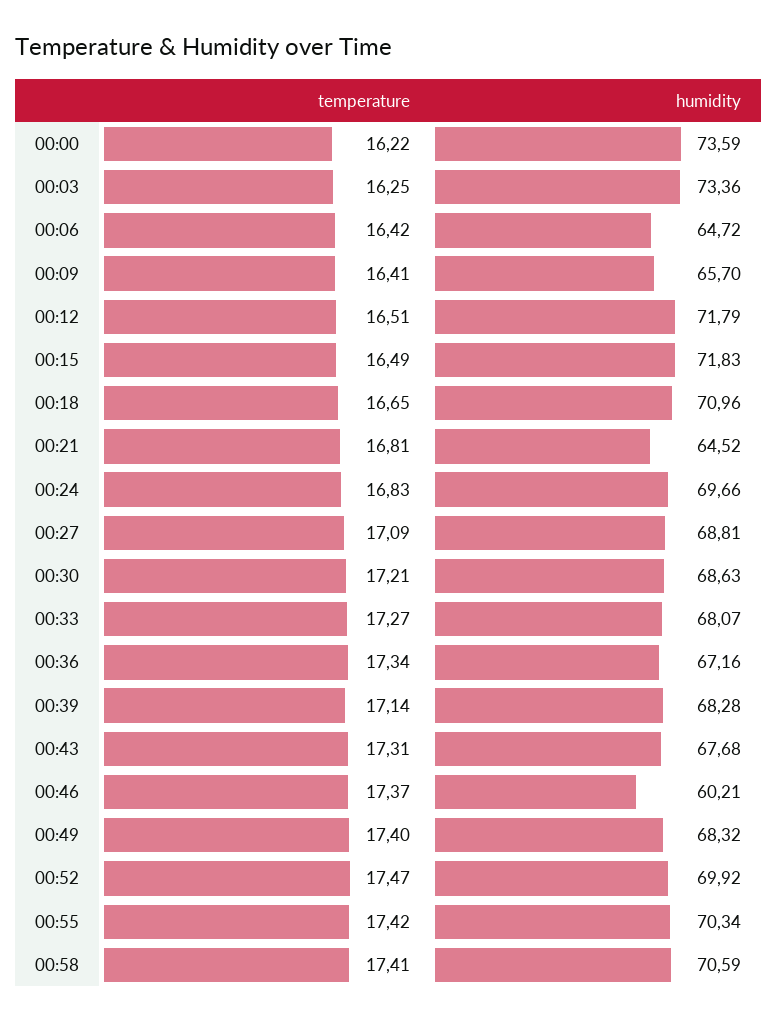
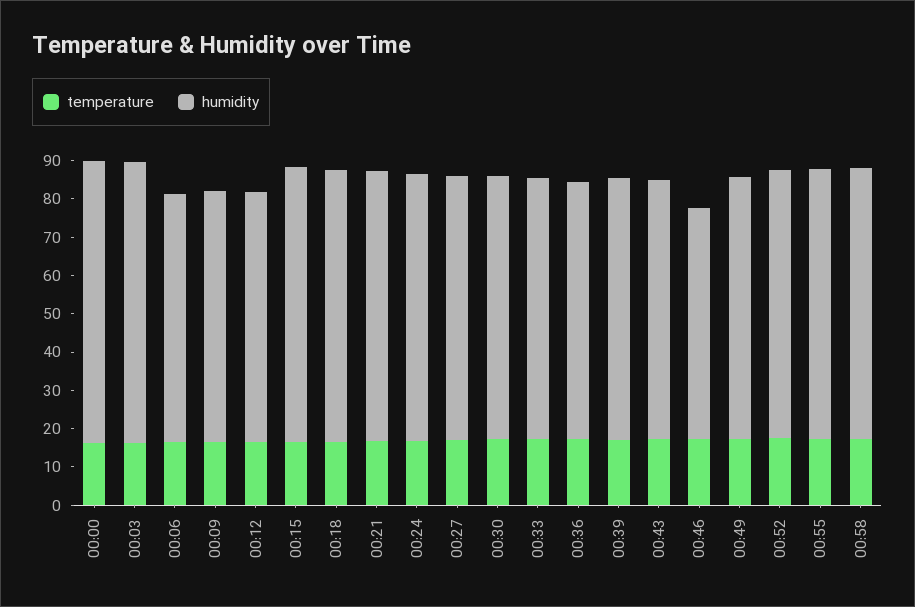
  {
    "temperature": {
      "00:00": 16.22,
      "00:03": 16.25,
      "00:06": 16.42,
      "00:09": 16.41,
      "00:12": 16.51,
      "00:15": 16.49,
      "00:18": 16.65,
      "00:21": 16.81,
      "00:24": 16.83,
      "00:27": 17.09,
      "00:30": 17.21,
      "00:33": 17.27,
      "00:36": 17.34,
      "00:39": 17.14,
      "00:43": 17.31,
      "00:46": 17.37,
      "00:49": 17.4,
      "00:52": 17.47,
      "00:55": 17.42,
      "00:58": 17.41
    },
    "humidity": {
      "00:00": 73.59,
      "00:03": 73.36,
      "00:06": 64.72,
      "00:09": 65.7,
-     "00:12": 71.79,
+     "00:12": 65,
      "00:15": 71.83,
      "00:18": 70.96,
-     "00:21": 64.52,
+     "00:21": 70,
      "00:24": 69.66,
      "00:27": 68.81,
      "00:30": 68.63,
      "00:33": 68.07,
      "00:36": 67.16,
      "00:39": 68.28,
      "00:43": 67.68,
      "00:46": 60.21,
      "00:49": 68.32,
      "00:52": 69.92,
      "00:55": 70.34,
      "00:58": 70.59
    }
  }

